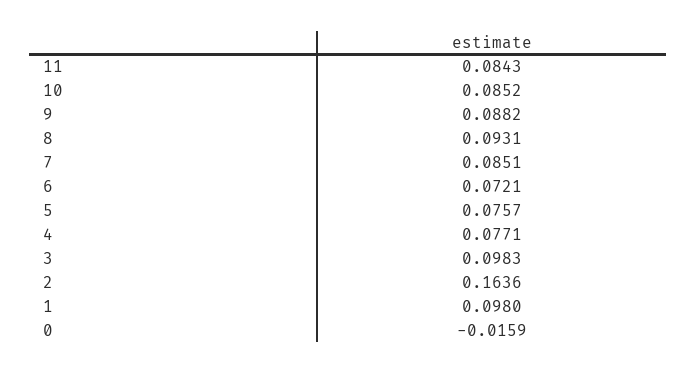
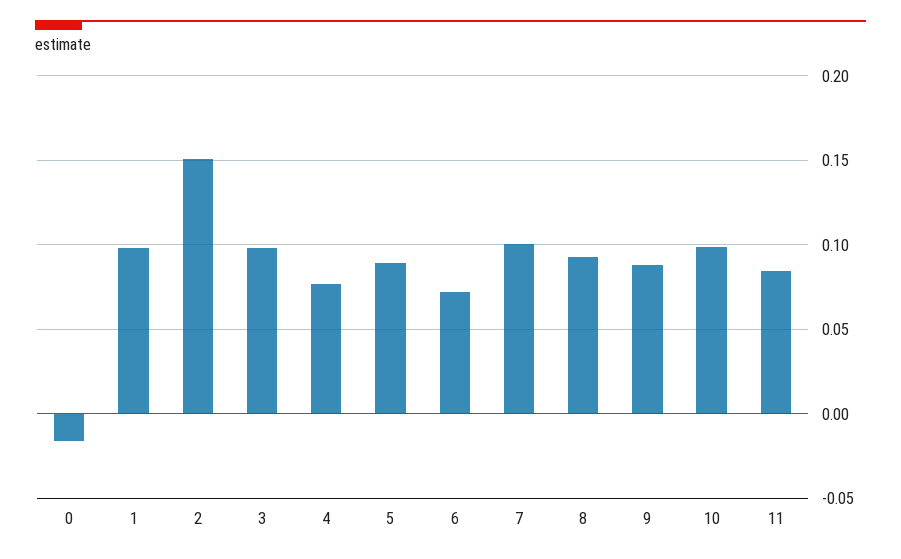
  {
    "11": 0.0843,
-   "10": 0.0852,
+   "10": 0.1,
    "9": 0.0882,
    "8": 0.0931,
-   "7": 0.0851,
+   "7": 0.1,
    "6": 0.0721,
-   "5": 0.0757,
+   "5": 0.09,
    "4": 0.0771,
    "3": 0.0983,
-   "2": 0.1636,
+   "2": 0.15,
    "1": 0.098,
    "0": -0.0159
  }

